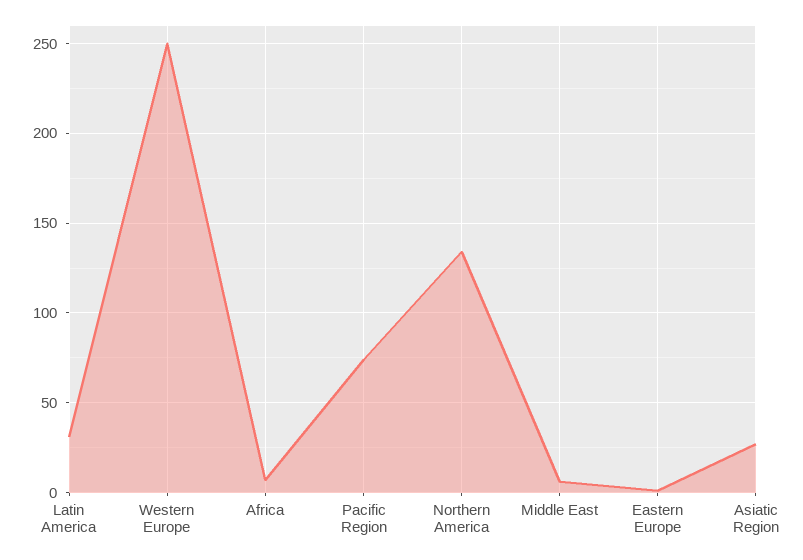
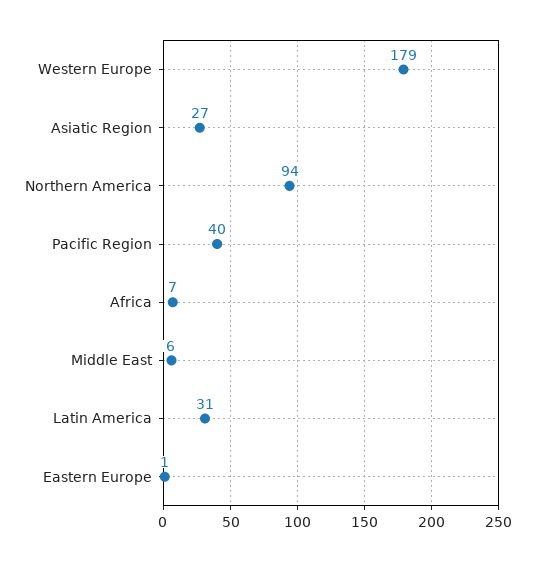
  {
    "Latin America": 31,
-   "Western Europe": 250,
+   "Western Europe": 179,
    "Africa": 7,
-   "Pacific Region": 75,
+   "Pacific Region": 40,
-   "Northern America": 135,
+   "Northern America": 94,
    "Middle East": 6,
    "Eastern Europe": 1,
    "Asiatic Region": 27
  }

